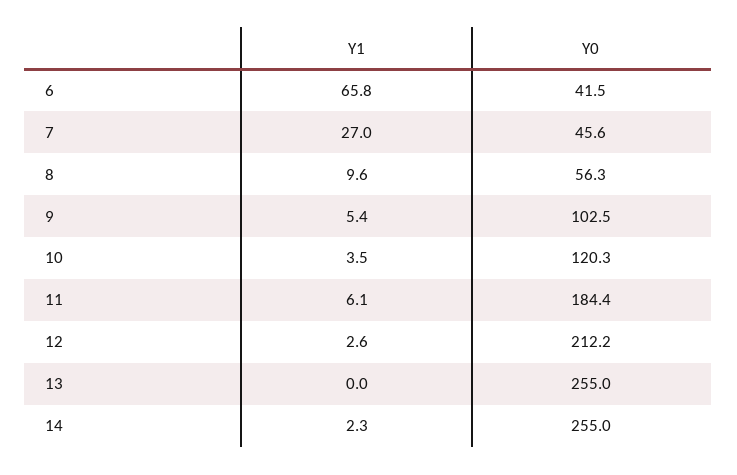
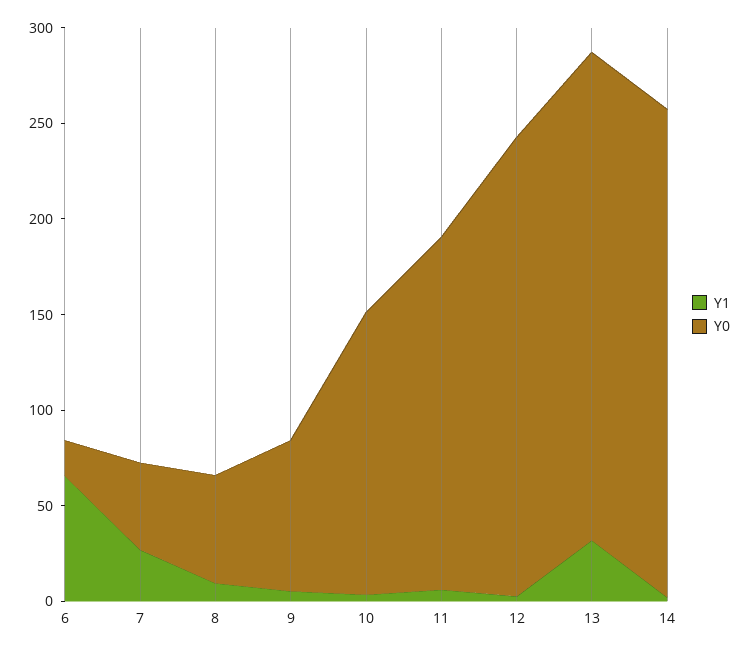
  {
    "Y1": {
      "6": 65.8,
      "7": 27,
      "8": 9.6,
      "9": 5.4,
      "10": 3.5,
      "11": 6.1,
      "12": 2.6,
-     "13": 0,
+     "13": 30,
      "14": 2.3
    },
    "Y0": {
-     "6": 41.5,
+     "6": 20,
      "7": 45.6,
      "8": 56.3,
-     "9": 102.5,
+     "9": 80,
-     "10": 120.3,
+     "10": 150,
      "11": 184.4,
-     "12": 212.2,
+     "12": 240,
      "13": 255,
      "14": 255
    }
  }

